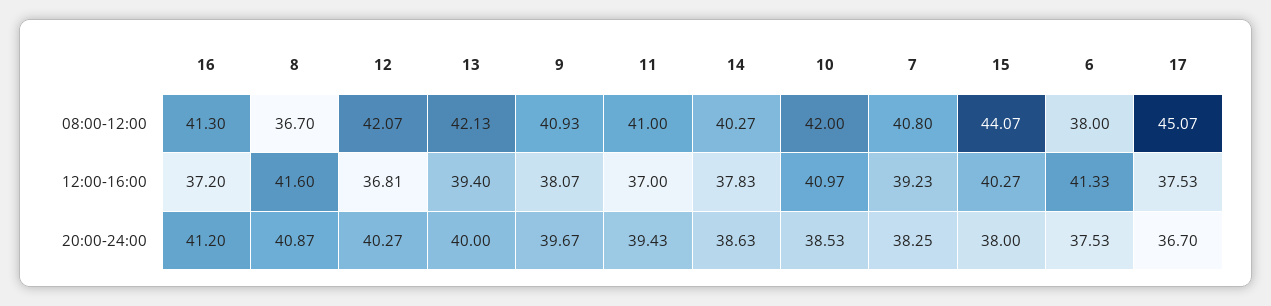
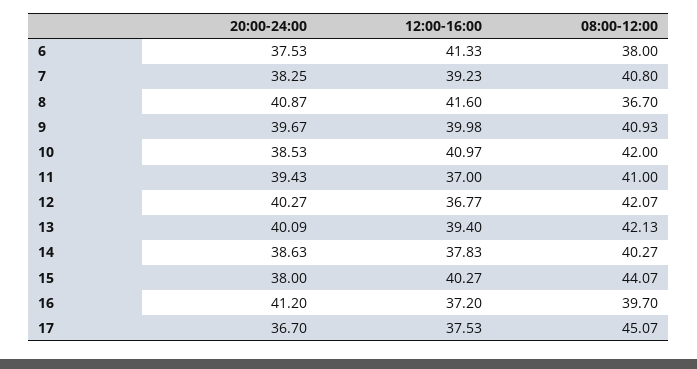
  {
    "16": {
-     "08:00-12:00": 41.3,
+     "08:00-12:00": 39.7,
      "12:00-16:00": 37.2,
      "20:00-24:00": 41.2
    },
    "8": {
      "08:00-12:00": 36.7,
      "12:00-16:00": 41.6,
      "20:00-24:00": 40.87
    },
    "12": {
      "08:00-12:00": 42.07,
-     "12:00-16:00": 36.81,
+     "12:00-16:00": 36.77,
      "20:00-24:00": 40.27
    },
    "13": {
      "08:00-12:00": 42.13,
      "12:00-16:00": 39.4,
-     "20:00-24:00": 40
+     "20:00-24:00": 40.09
    },
    "9": {
      "08:00-12:00": 40.93,
-     "12:00-16:00": 38.07,
+     "12:00-16:00": 39.98,
      "20:00-24:00": 39.67
    },
    "11": {
      "08:00-12:00": 41,
      "12:00-16:00": 37,
      "20:00-24:00": 39.43
    },
    "14": {
      "08:00-12:00": 40.27,
      "12:00-16:00": 37.83,
      "20:00-24:00": 38.63
    },
    "10": {
      "08:00-12:00": 42,
      "12:00-16:00": 40.97,
      "20:00-24:00": 38.53
    },
    "7": {
      "08:00-12:00": 40.8,
      "12:00-16:00": 39.23,
      "20:00-24:00": 38.25
    },
    "15": {
      "08:00-12:00": 44.07,
      "12:00-16:00": 40.27,
      "20:00-24:00": 38
    },
    "6": {
      "08:00-12:00": 38,
      "12:00-16:00": 41.33,
      "20:00-24:00": 37.53
    },
    "17": {
      "08:00-12:00": 45.07,
      "12:00-16:00": 37.53,
      "20:00-24:00": 36.7
    }
  }

